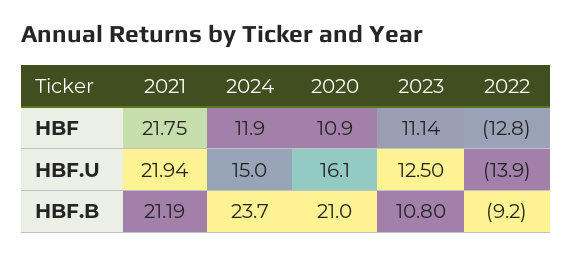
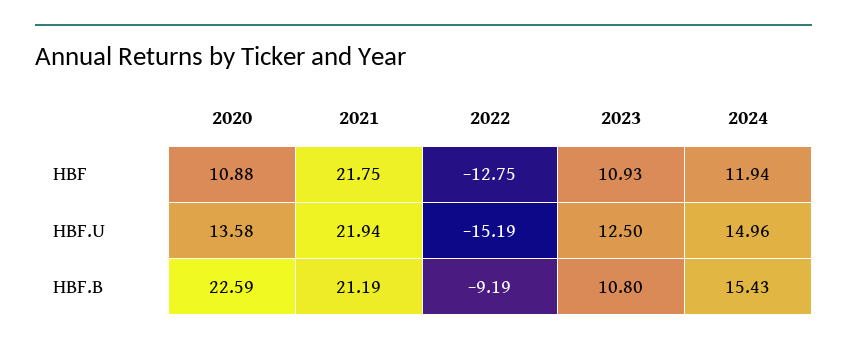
  {
    "2021": {
      "HBF": 21.75,
      "HBF.U": 21.94,
      "HBF.B": 21.19
    },
    "2024": {
      "HBF": 11.94,
      "HBF.U": 14.96,
-     "HBF.B": 23.7
+     "HBF.B": 15.43
    },
    "2020": {
      "HBF": 10.88,
-     "HBF.U": 16.1,
+     "HBF.U": 13.58,
-     "HBF.B": 21
+     "HBF.B": 22.59
    },
    "2023": {
-     "HBF": 11.14,
+     "HBF": 10.93,
      "HBF.U": 12.5,
      "HBF.B": 10.8
    },
    "2022": {
      "HBF": -12.75,
-     "HBF.U": -13.9,
+     "HBF.U": -15.19,
      "HBF.B": -9.19
    }
  }

